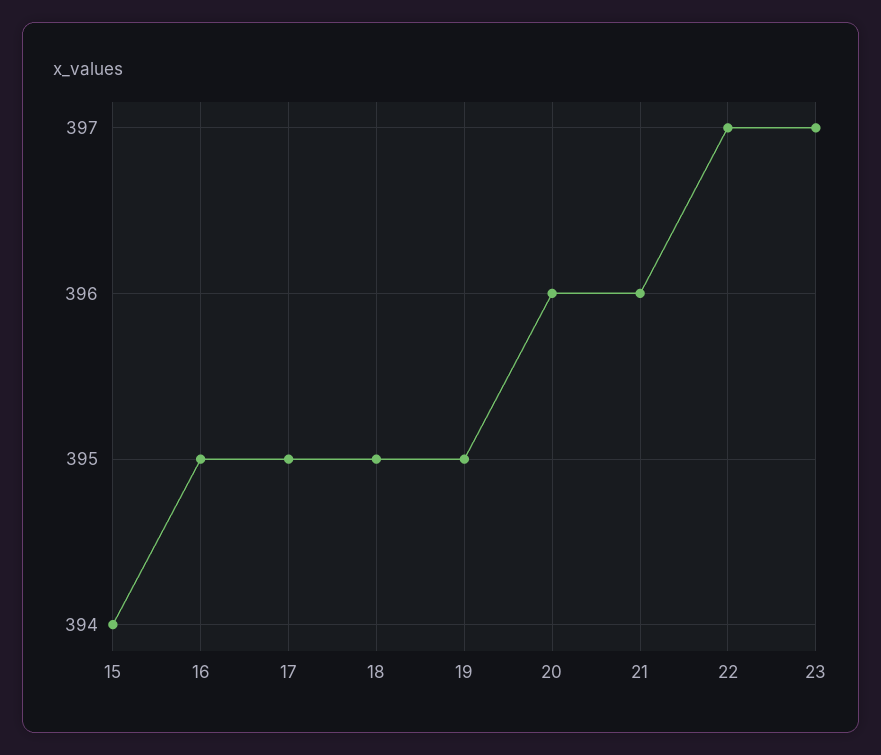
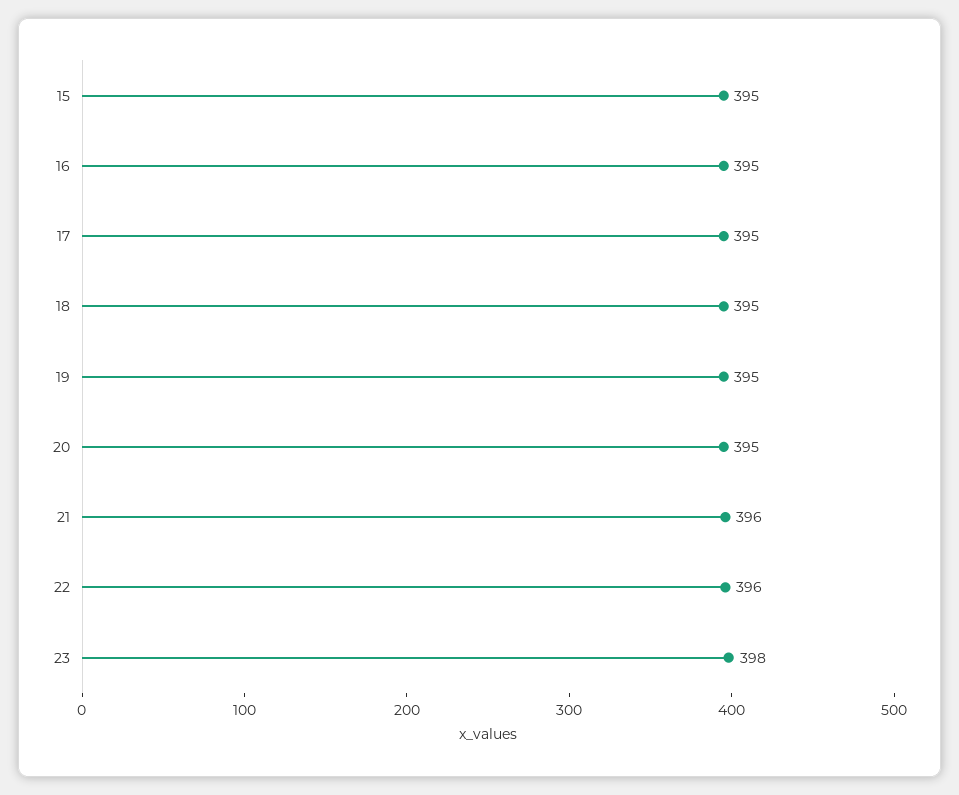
  {
-   "15": 394,
+   "15": 395,
    "16": 395,
    "17": 395,
    "18": 395,
    "19": 395,
-   "20": 396,
+   "20": 395,
    "21": 396,
-   "22": 397,
+   "22": 396,
-   "23": 397
+   "23": 398
  }

